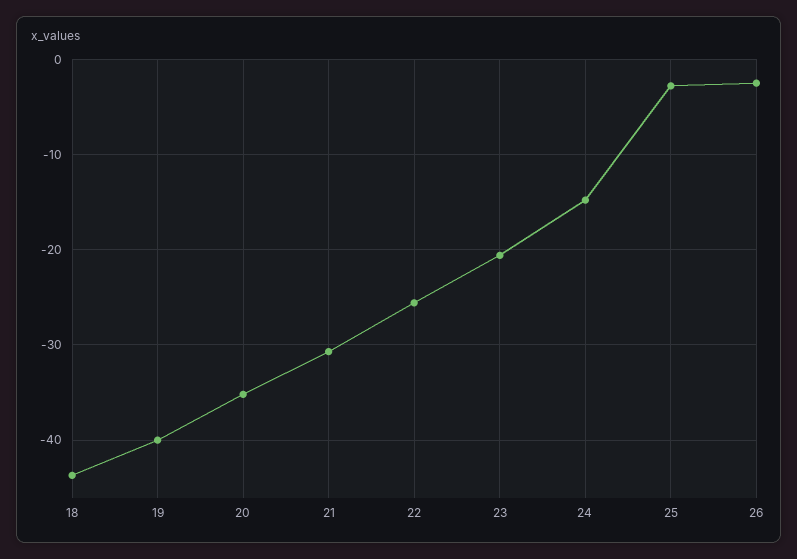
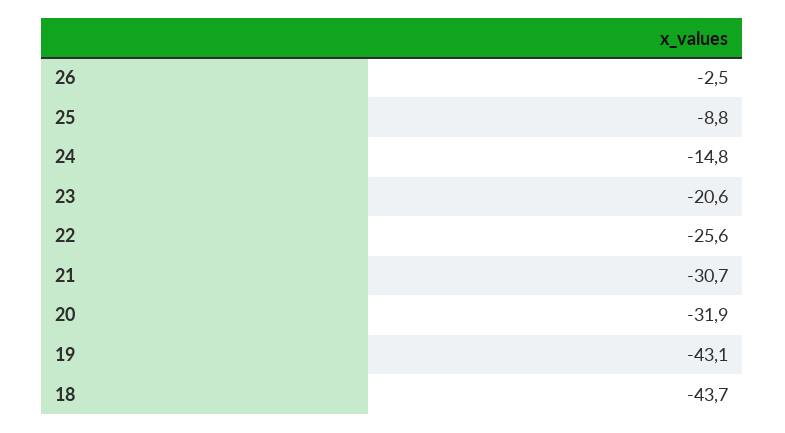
  {
    "18": -43.7,
-   "19": -40,
+   "19": -43.1,
-   "20": -35,
+   "20": -31.9,
    "21": -30.7,
    "22": -25.6,
    "23": -20.6,
    "24": -14.8,
-   "25": -3,
+   "25": -8.8,
    "26": -2.5
  }

